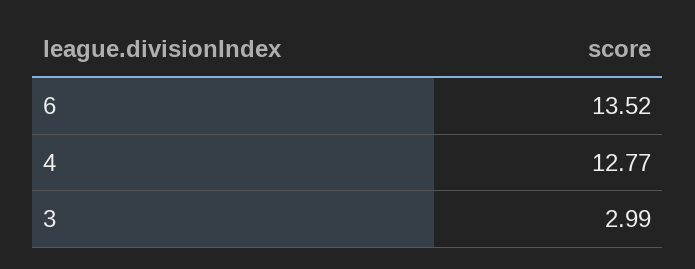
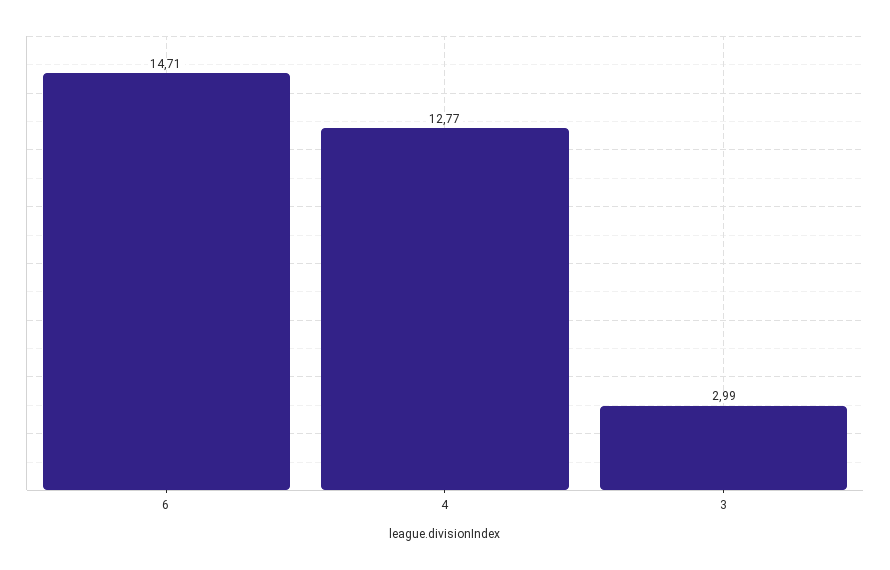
  {
-   "6": 13.52,
+   "6": 14.71,
    "4": 12.77,
    "3": 2.99
  }

